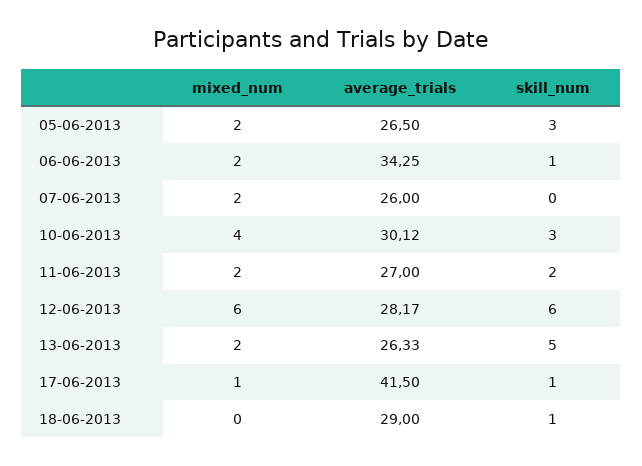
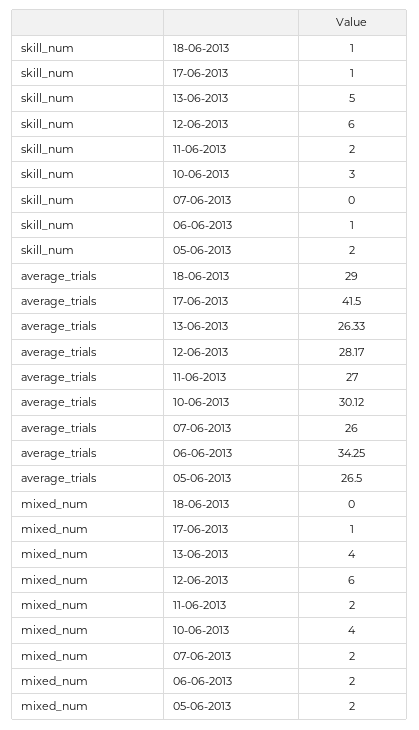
  {
    "mixed_num": {
      "05-06-2013": 2,
      "06-06-2013": 2,
      "07-06-2013": 2,
      "10-06-2013": 4,
      "11-06-2013": 2,
      "12-06-2013": 6,
-     "13-06-2013": 2,
+     "13-06-2013": 4,
      "17-06-2013": 1,
      "18-06-2013": 0
    },
    "average_trials": {
      "05-06-2013": 26.5,
      "06-06-2013": 34.25,
      "07-06-2013": 26,
      "10-06-2013": 30.12,
      "11-06-2013": 27,
      "12-06-2013": 28.17,
      "13-06-2013": 26.33,
      "17-06-2013": 41.5,
      "18-06-2013": 29
    },
    "skill_num": {
-     "05-06-2013": 3,
+     "05-06-2013": 2,
      "06-06-2013": 1,
      "07-06-2013": 0,
      "10-06-2013": 3,
      "11-06-2013": 2,
      "12-06-2013": 6,
      "13-06-2013": 5,
      "17-06-2013": 1,
      "18-06-2013": 1
    }
  }

